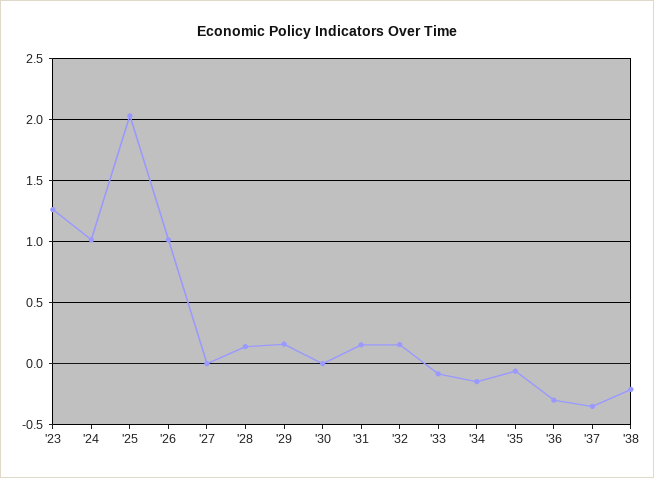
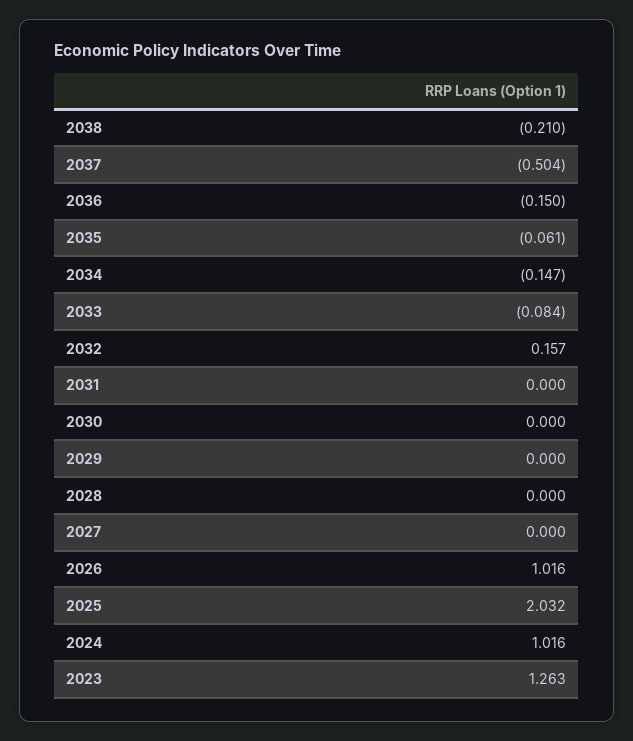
  {
    "'23": 1.263,
    "'24": 1.016,
    "'25": 2.032,
    "'26": 1.016,
    "'27": 0,
-   "'28": 0.15,
+   "'28": 0,
-   "'29": 0.15,
+   "'29": 0,
    "'30": 0,
-   "'31": 0.15,
+   "'31": 0,
    "'32": 0.157,
    "'33": -0.084,
    "'34": -0.147,
    "'35": -0.061,
-   "'36": -0.3,
+   "'36": -0.15,
-   "'37": -0.35,
+   "'37": -0.504,
    "'38": -0.21
  }

